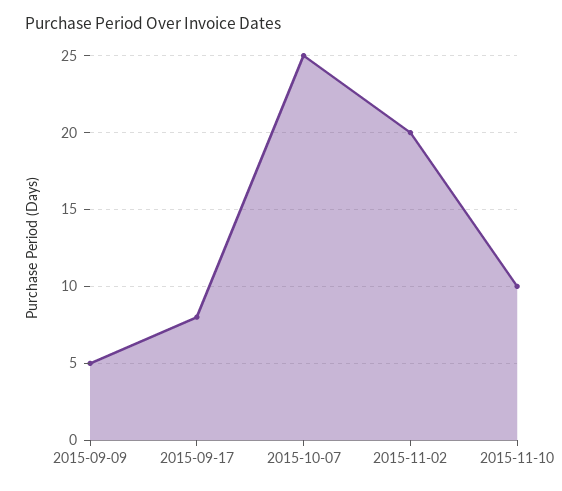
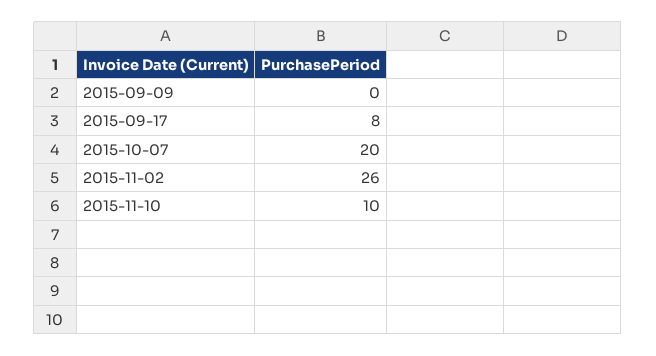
  {
-   "2015-09-09": 5,
+   "2015-09-09": 0,
    "2015-09-17": 8,
-   "2015-10-07": 25,
+   "2015-10-07": 20,
-   "2015-11-02": 20,
+   "2015-11-02": 26,
    "2015-11-10": 10
  }

